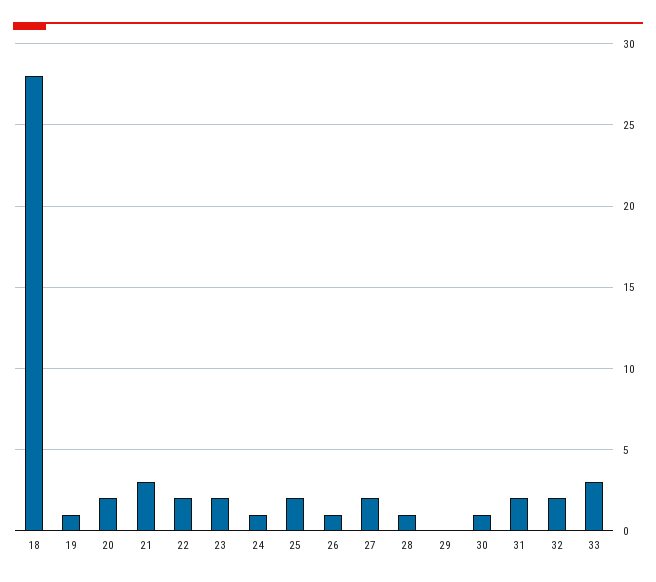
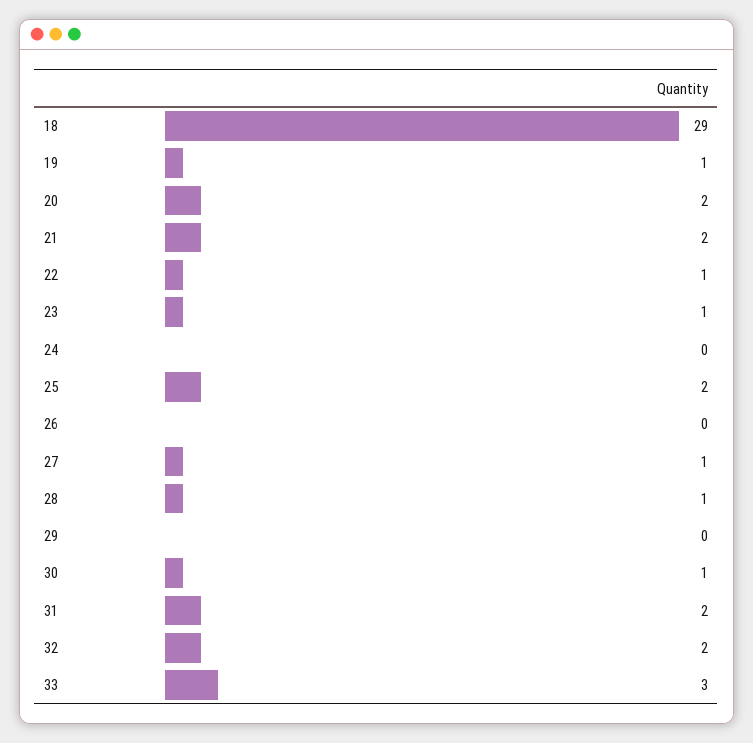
  {
-   "18": 28,
+   "18": 29,
    "19": 1,
    "20": 2,
-   "21": 3,
+   "21": 2,
-   "22": 2,
+   "22": 1,
-   "23": 2,
+   "23": 1,
-   "24": 1,
+   "24": 0,
    "25": 2,
-   "26": 1,
+   "26": 0,
-   "27": 2,
+   "27": 1,
    "28": 1,
    "29": 0,
    "30": 1,
    "31": 2,
    "32": 2,
    "33": 3
  }

